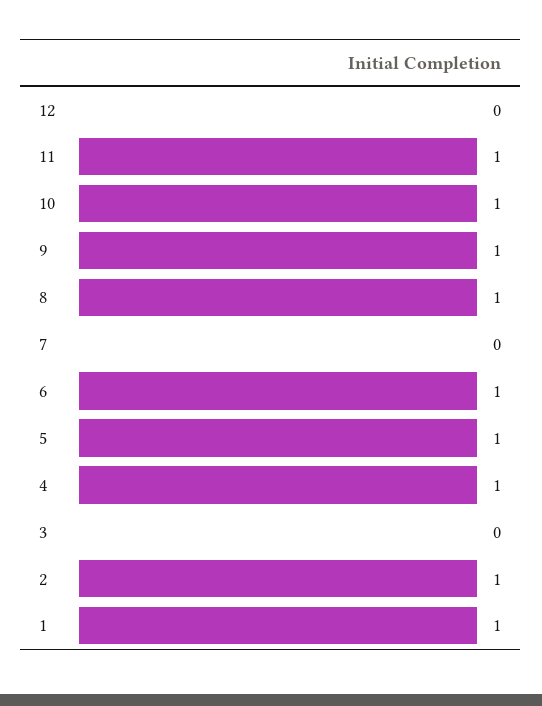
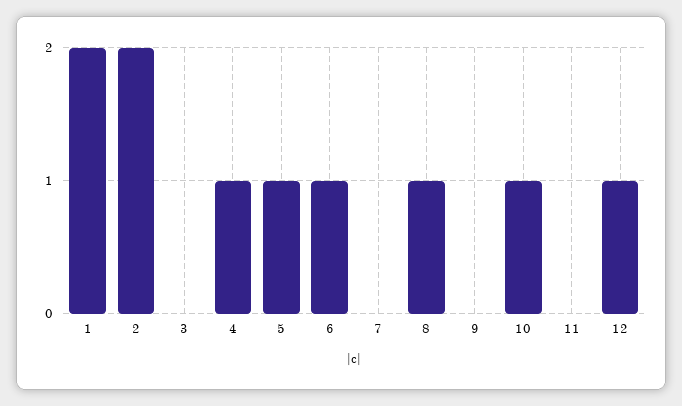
  {
-   "12": 0,
+   "12": 1,
-   "11": 1,
+   "11": 0,
    "10": 1,
-   "9": 1,
+   "9": 0,
    "8": 1,
    "7": 0,
    "6": 1,
    "5": 1,
    "4": 1,
    "3": 0,
-   "2": 1,
+   "2": 2,
-   "1": 1
+   "1": 2
  }

